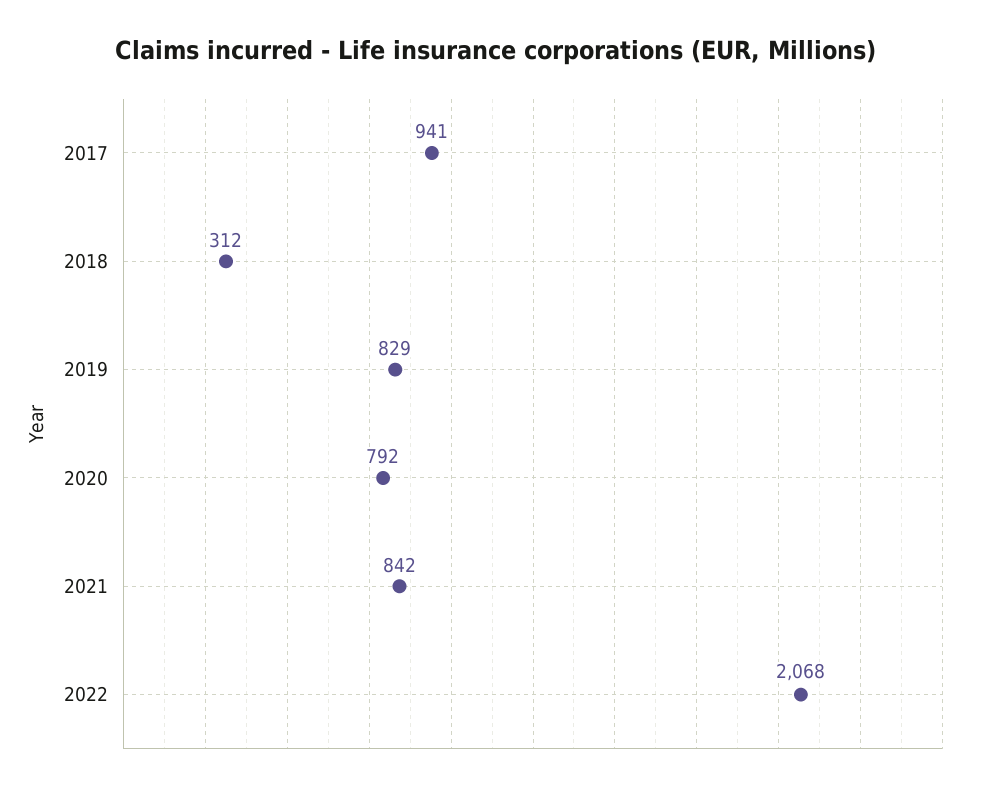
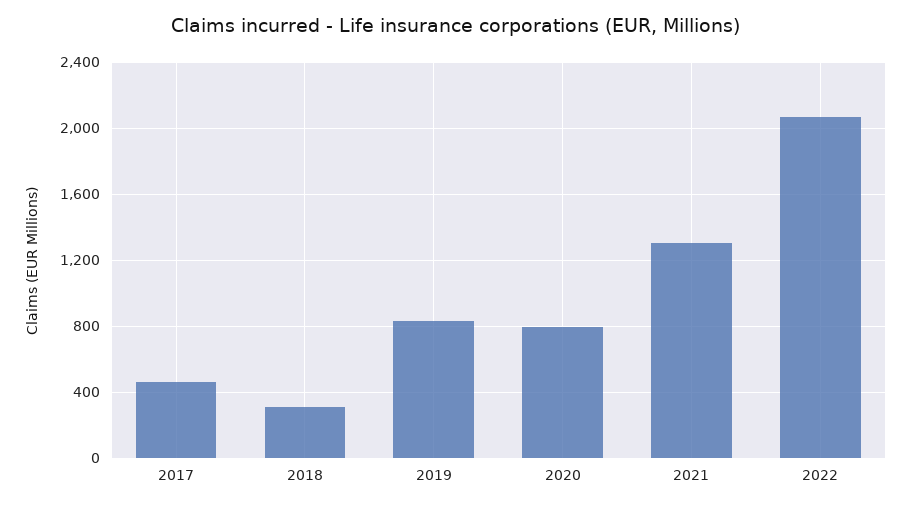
  {
-   "2017": 941,
+   "2017": 450,
    "2018": 312,
    "2019": 829,
    "2020": 792,
-   "2021": 842,
+   "2021": 1300,
    "2022": 2068
  }

